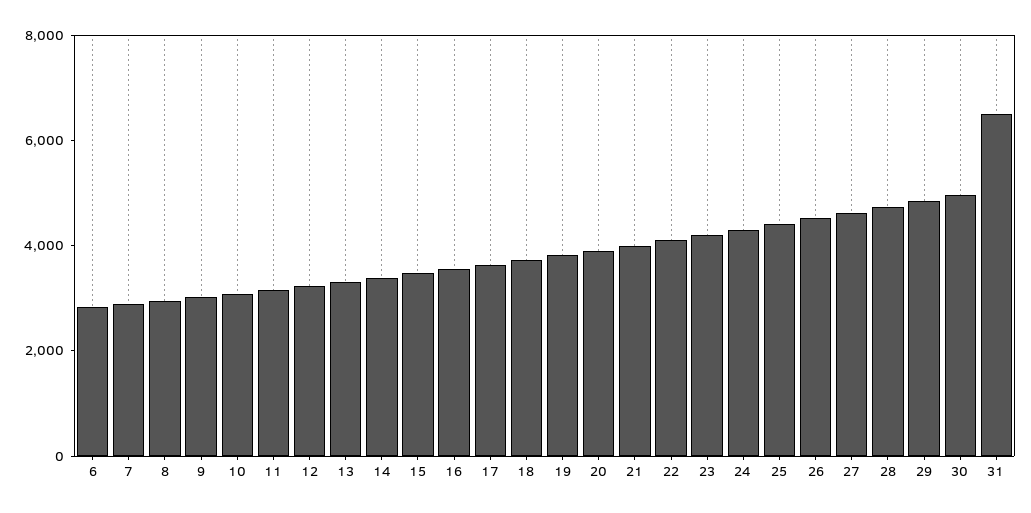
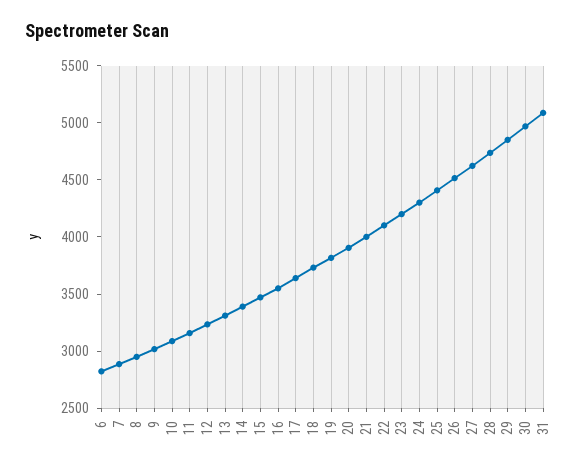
  {
    "6": 2800,
    "7": 2900,
    "8": 3000,
    "9": 3000,
    "10": 3100,
    "11": 3200,
    "12": 3200,
    "13": 3300,
    "14": 3400,
    "15": 3500,
    "16": 3600,
    "17": 3600,
    "18": 3700,
    "19": 3800,
    "20": 3900,
    "21": 4000,
    "22": 4100,
    "23": 4200,
    "24": 4300,
    "25": 4400,
    "26": 4500,
    "27": 4600,
    "28": 4700,
    "29": 4900,
    "30": 5000,
-   "31": 6500
+   "31": 5100
  }

